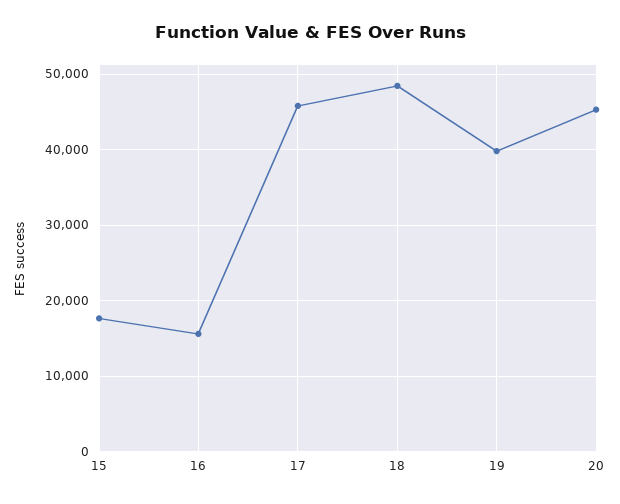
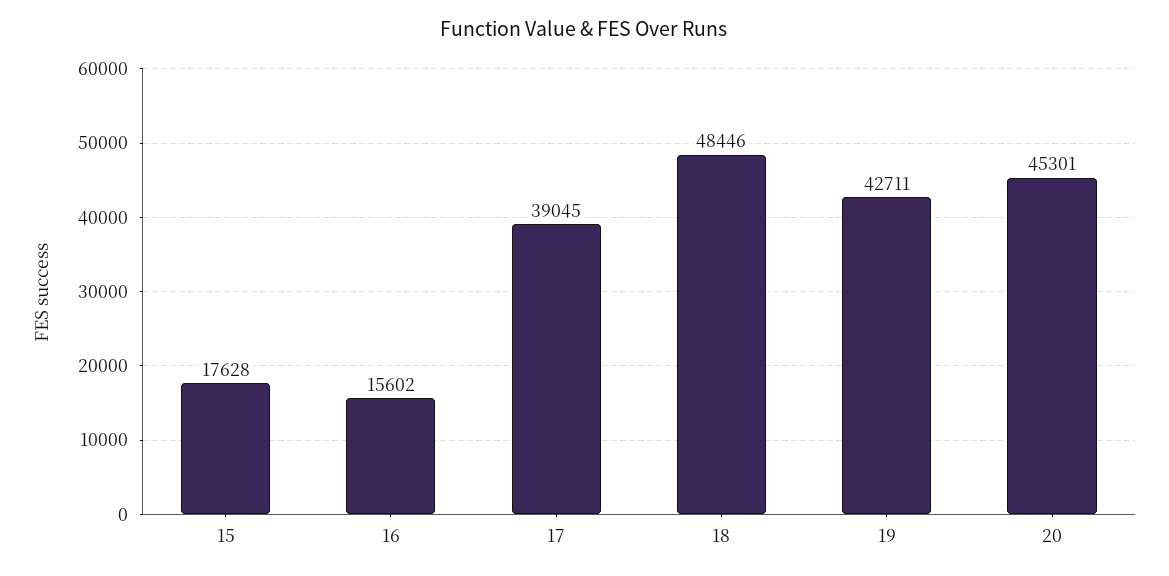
  {
    "15": 17628,
    "16": 15602,
-   "17": 46000,
+   "17": 39045,
    "18": 48446,
-   "19": 40000,
+   "19": 42711,
    "20": 45301
  }

